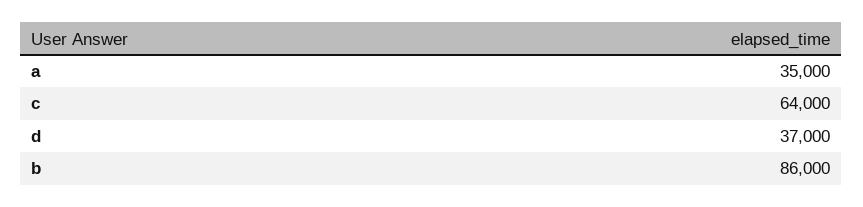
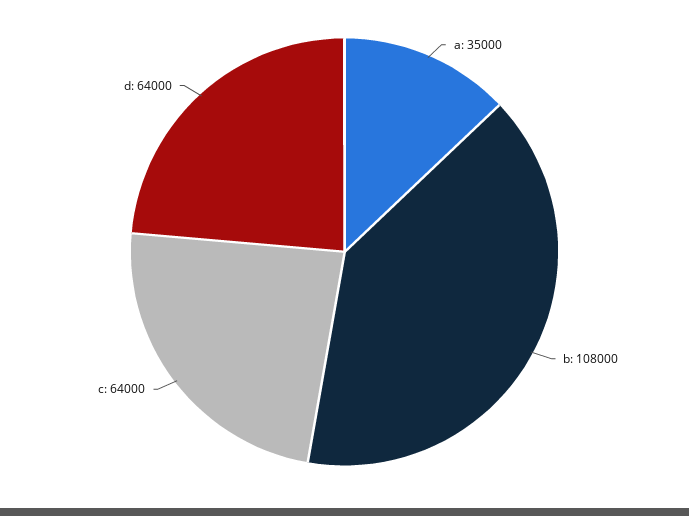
  {
    "a": 35000,
    "c": 64000,
-   "d": 37000,
+   "d": 64000,
-   "b": 86000
+   "b": 108000
  }

